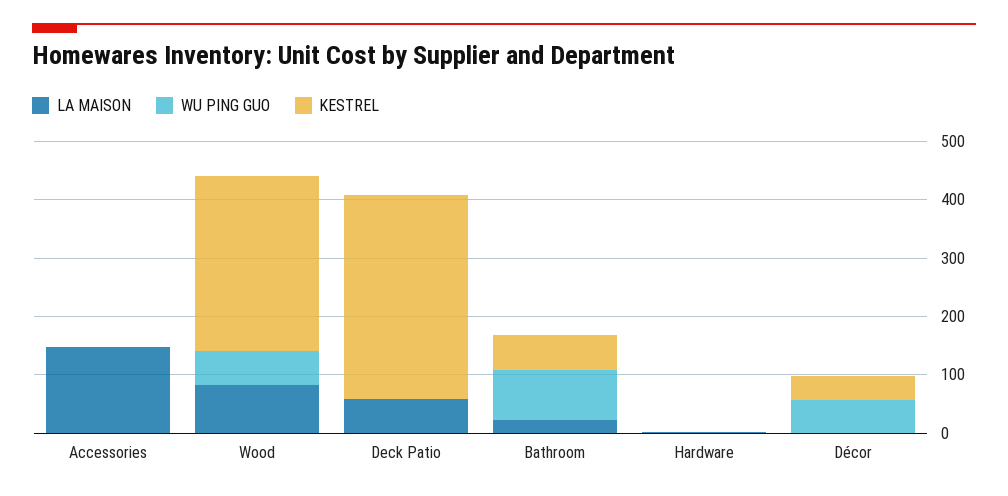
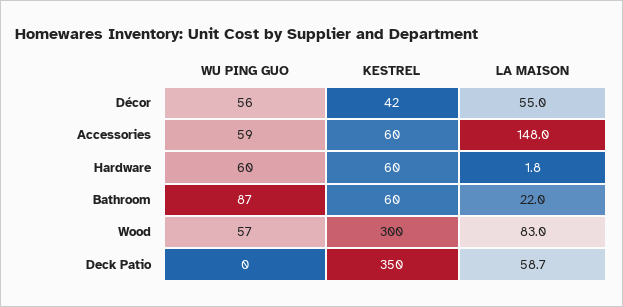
  {
    "LA MAISON": {
      "Accessories": 148,
      "Wood": 83,
      "Deck Patio": 58.7,
      "Bathroom": 22,
      "Hardware": 1.8,
-     "Décor": 0
+     "Décor": 55
    },
    "WU PING GUO": {
-     "Accessories": 0,
+     "Accessories": 59,
      "Wood": 57,
      "Deck Patio": 0,
      "Bathroom": 87,
-     "Hardware": 0,
+     "Hardware": 60,
      "Décor": 56
    },
    "KESTREL": {
-     "Accessories": 0,
+     "Accessories": 60,
      "Wood": 300,
      "Deck Patio": 350,
      "Bathroom": 60,
-     "Hardware": 0,
+     "Hardware": 60,
      "Décor": 42
    }
  }

